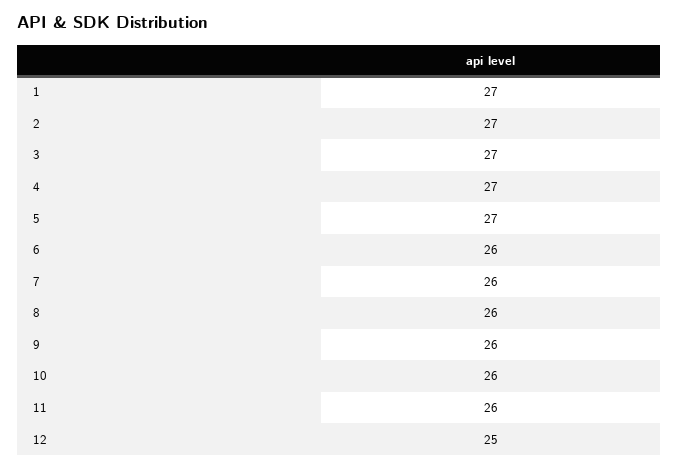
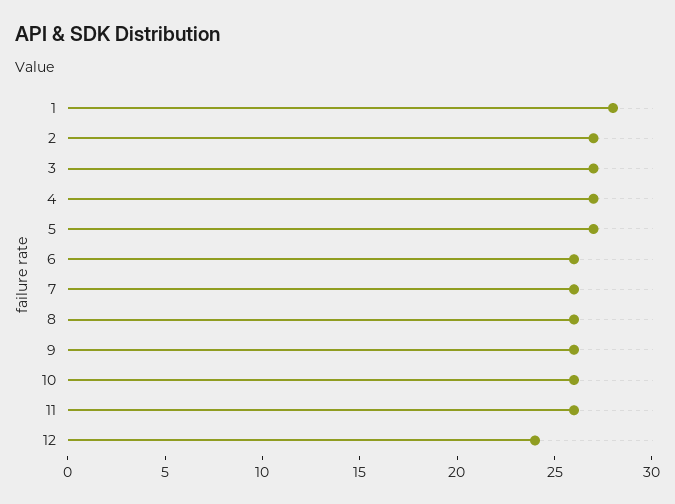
  {
-   "1": 27,
+   "1": 28,
    "2": 27,
    "3": 27,
    "4": 27,
    "5": 27,
    "6": 26,
    "7": 26,
    "8": 26,
    "9": 26,
    "10": 26,
    "11": 26,
-   "12": 25
+   "12": 24
  }

